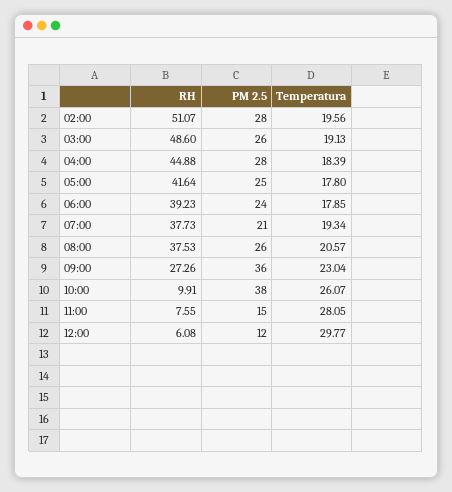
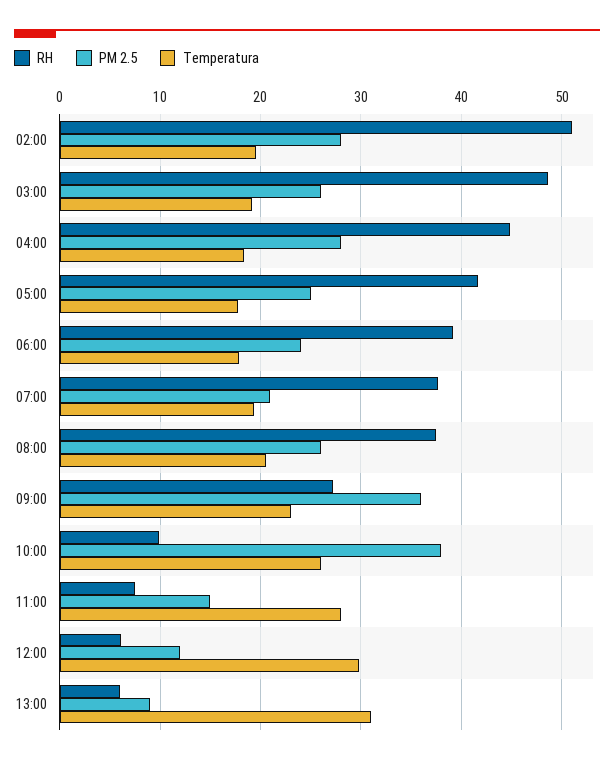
  {
    "RH": {
      "02:00": 51.07,
      "03:00": 48.6,
      "04:00": 44.88,
      "05:00": 41.64,
      "06:00": 39.23,
      "07:00": 37.73,
      "08:00": 37.53,
      "09:00": 27.26,
      "10:00": 9.91,
      "11:00": 7.55,
-     "12:00": 6.08
+     "12:00": 6.08,
+     "13:00": 6
    },
    "PM 2.5": {
      "02:00": 28,
      "03:00": 26,
      "04:00": 28,
      "05:00": 25,
      "06:00": 24,
      "07:00": 21,
      "08:00": 26,
      "09:00": 36,
      "10:00": 38,
      "11:00": 15,
-     "12:00": 12
+     "12:00": 12,
+     "13:00": 9
    },
    "Temperatura": {
      "02:00": 19.56,
      "03:00": 19.13,
      "04:00": 18.39,
      "05:00": 17.8,
      "06:00": 17.85,
      "07:00": 19.34,
      "08:00": 20.57,
      "09:00": 23.04,
      "10:00": 26.07,
      "11:00": 28.05,
-     "12:00": 29.77
+     "12:00": 29.77,
+     "13:00": 31
    }
  }

